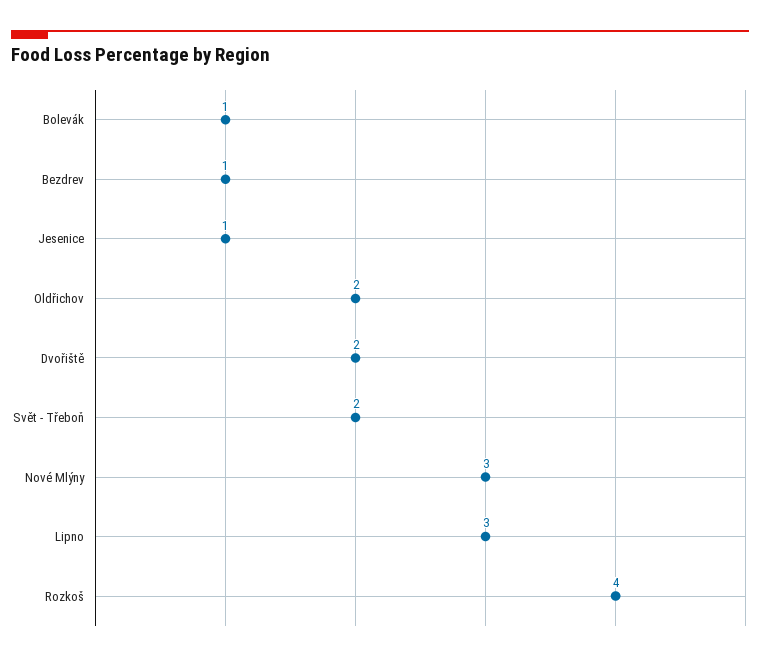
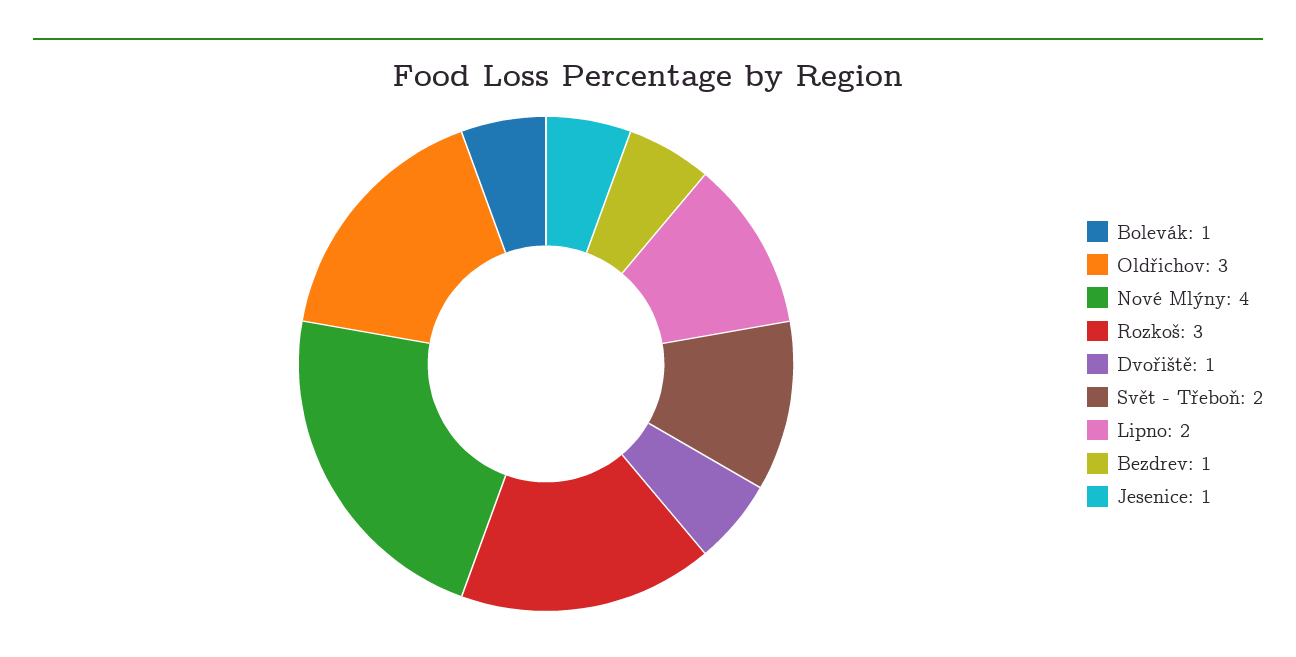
  {
    "Bolevák": 1,
    "Bezdrev": 1,
    "Jesenice": 1,
-   "Oldřichov": 2,
+   "Oldřichov": 3,
-   "Dvořiště": 2,
+   "Dvořiště": 1,
    "Svět - Třeboň": 2,
-   "Nové Mlýny": 3,
+   "Nové Mlýny": 4,
-   "Lipno": 3,
+   "Lipno": 2,
-   "Rozkoš": 4
+   "Rozkoš": 3
  }

